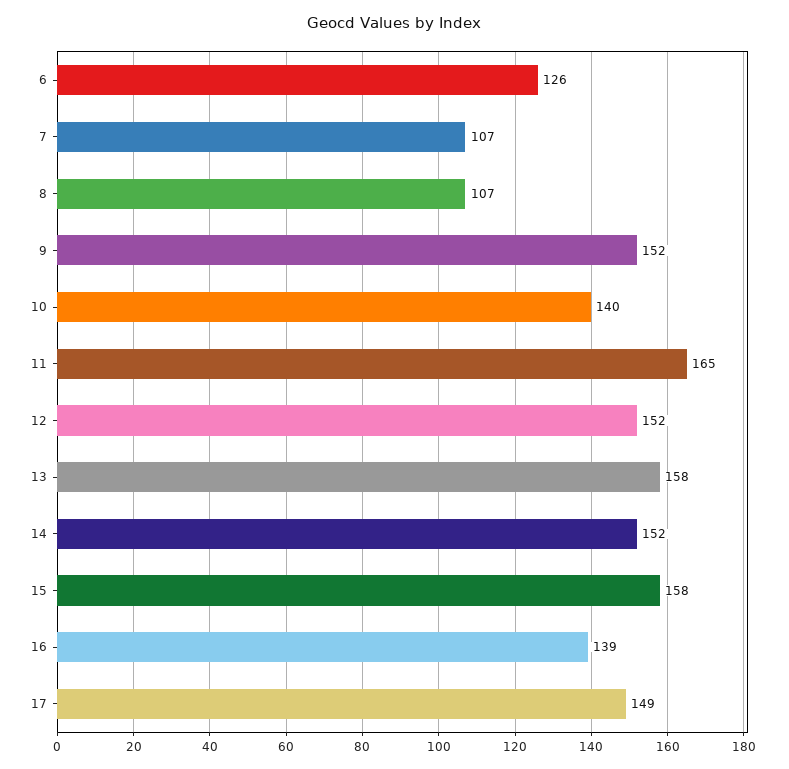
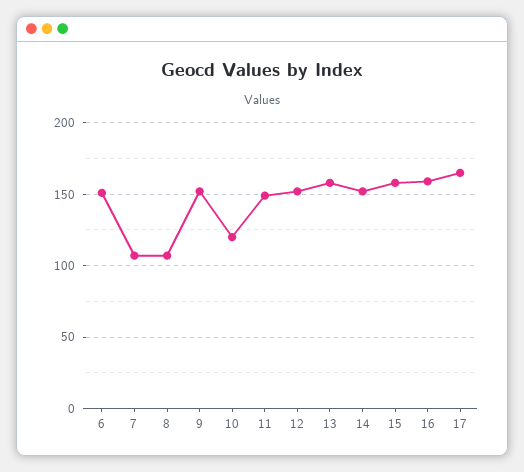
  {
-   "6": 126,
+   "6": 150,
    "7": 107,
    "8": 107,
    "9": 152,
-   "10": 140,
+   "10": 120,
-   "11": 165,
+   "11": 150,
    "12": 152,
    "13": 158,
    "14": 152,
    "15": 158,
-   "16": 139,
+   "16": 160,
-   "17": 149
+   "17": 165
  }

